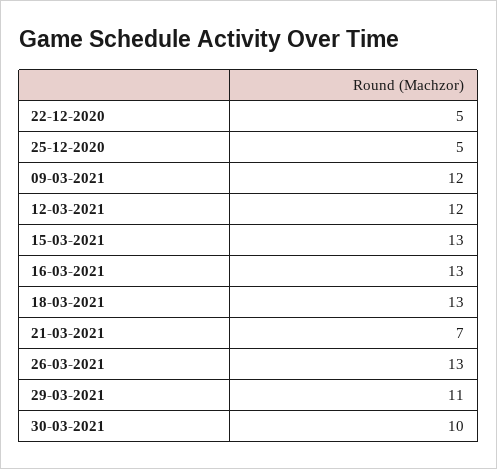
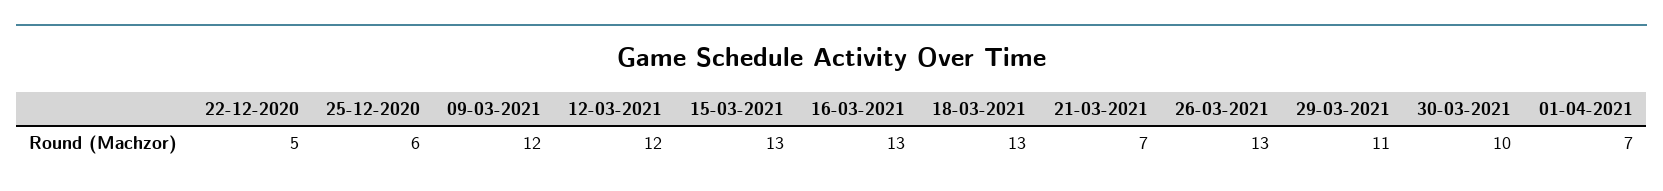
  {
    "22-12-2020": 5,
-   "25-12-2020": 5,
+   "25-12-2020": 6,
    "09-03-2021": 12,
    "12-03-2021": 12,
    "15-03-2021": 13,
    "16-03-2021": 13,
    "18-03-2021": 13,
    "21-03-2021": 7,
    "26-03-2021": 13,
    "29-03-2021": 11,
-   "30-03-2021": 10
+   "30-03-2021": 10,
+   "01-04-2021": 7
  }

